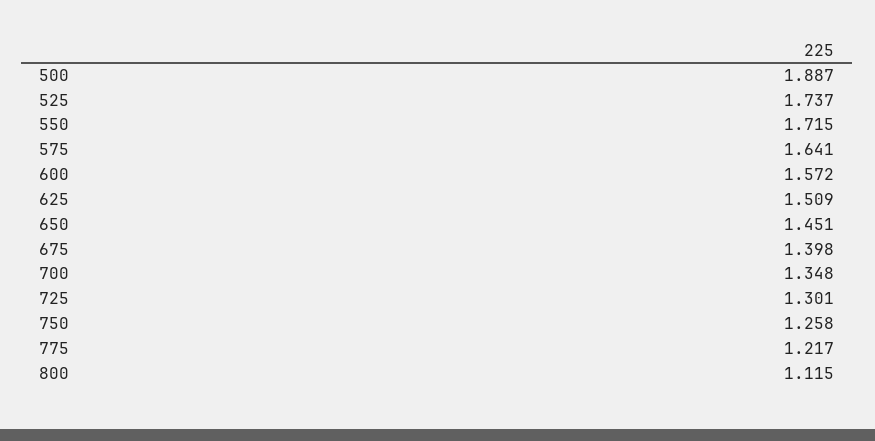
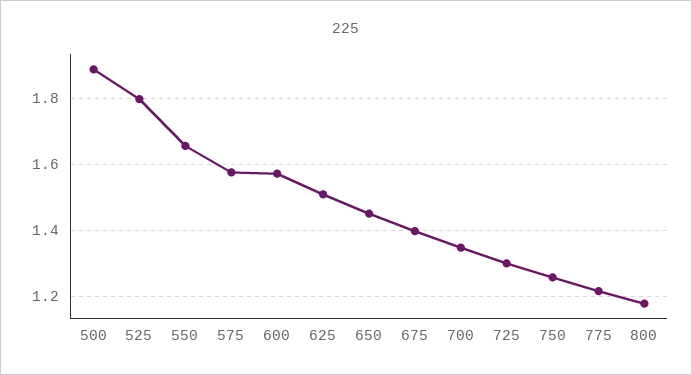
  {
    "500": 1.887,
-   "525": 1.737,
+   "525": 1.8,
-   "550": 1.715,
+   "550": 1.66,
-   "575": 1.641,
+   "575": 1.58,
    "600": 1.572,
    "625": 1.509,
    "650": 1.451,
    "675": 1.398,
    "700": 1.348,
    "725": 1.301,
    "750": 1.258,
    "775": 1.217,
-   "800": 1.115
+   "800": 1.18
  }

